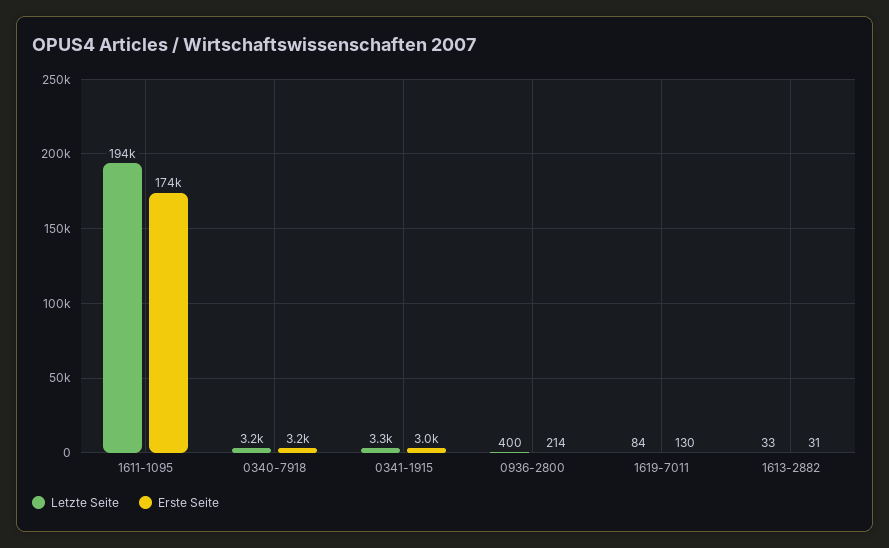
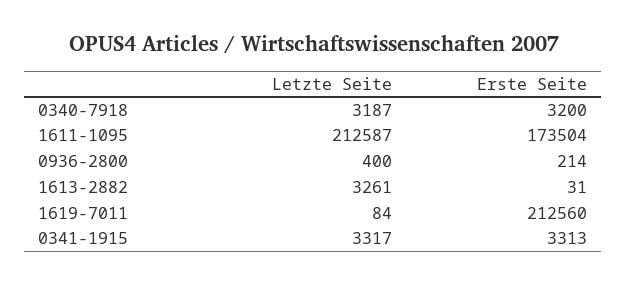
  {
    "Letzte Seite": {
-     "1611-1095": 194000,
+     "1611-1095": 212587,
      "0340-7918": 3187,
      "0341-1915": 3317,
      "0936-2800": 400,
      "1619-7011": 84,
-     "1613-2882": 33
+     "1613-2882": 3261
    },
    "Erste Seite": {
      "1611-1095": 173504,
      "0340-7918": 3200,
-     "0341-1915": 3000,
+     "0341-1915": 3313,
      "0936-2800": 214,
-     "1619-7011": 130,
+     "1619-7011": 212560,
      "1613-2882": 31
    }
  }

